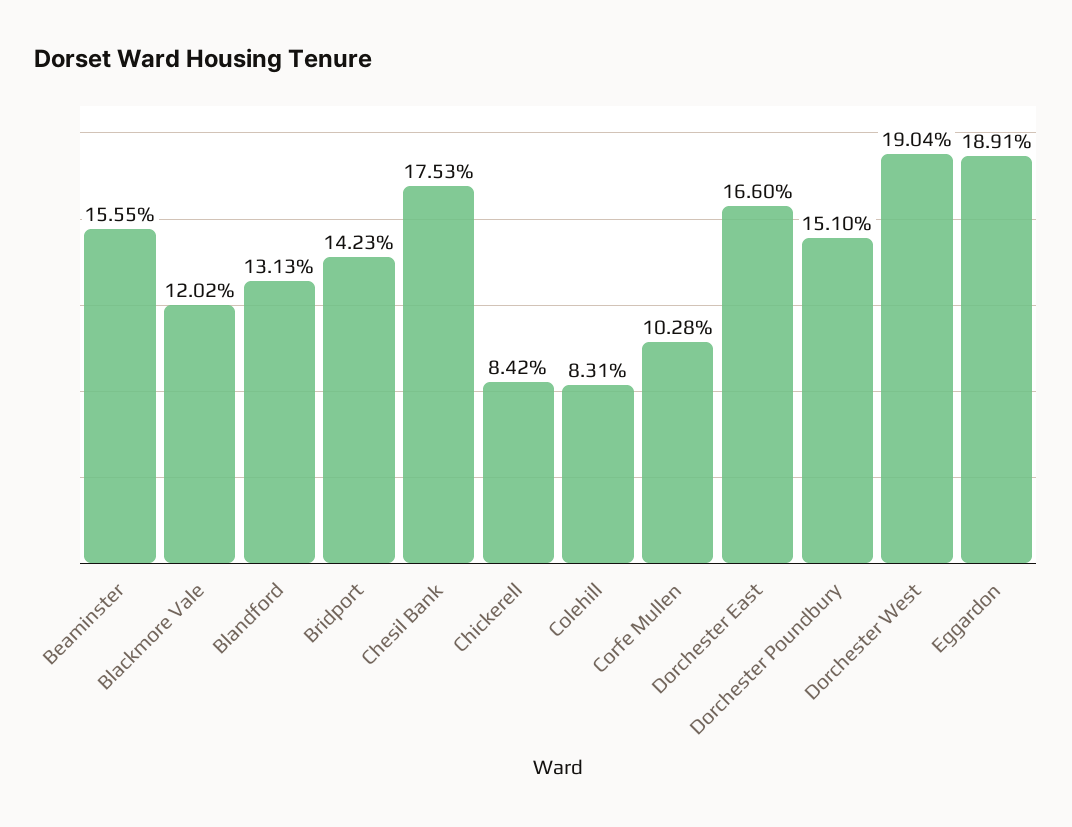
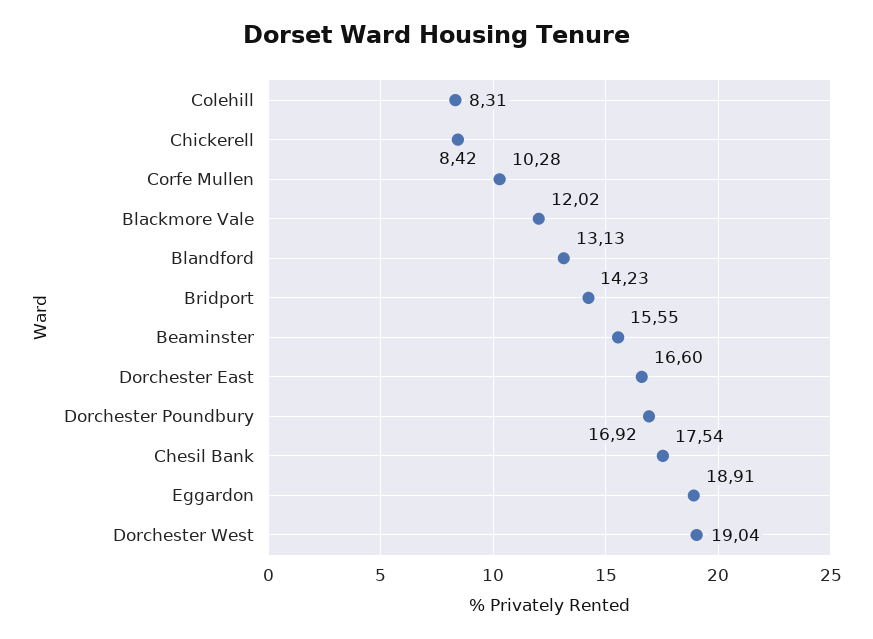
  {
    "Beaminster": 15.55,
    "Blackmore Vale": 12.02,
    "Blandford": 13.13,
    "Bridport": 14.23,
-   "Chesil Bank": 17.53,
+   "Chesil Bank": 17.54,
    "Chickerell": 8.42,
    "Colehill": 8.31,
    "Corfe Mullen": 10.28,
    "Dorchester East": 16.6,
-   "Dorchester Poundbury": 15.1,
+   "Dorchester Poundbury": 16.92,
    "Dorchester West": 19.04,
    "Eggardon": 18.91
  }

